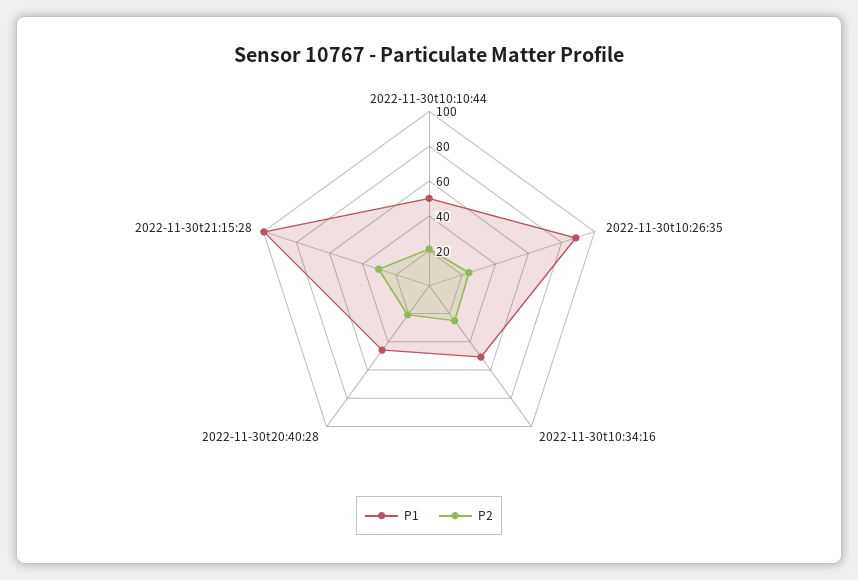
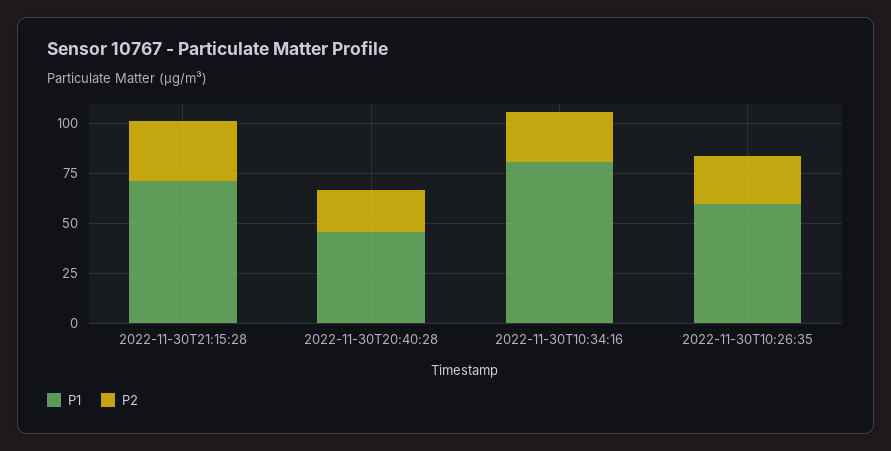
  {
    "P1": {
-     "2022-11-30t10:10:44": 50,
-     "2022-11-30t10:26:35": 90,
+     "2022-11-30t10:26:35": 60,
-     "2022-11-30t10:34:16": 50,
+     "2022-11-30t10:34:16": 80,
      "2022-11-30t20:40:28": 45,
-     "2022-11-30t21:15:28": 100
+     "2022-11-30t21:15:28": 70
    },
    "P2": {
-     "2022-11-30t10:10:44": 20,
      "2022-11-30t10:26:35": 25,
      "2022-11-30t10:34:16": 25,
      "2022-11-30t20:40:28": 20,
      "2022-11-30t21:15:28": 30
    }
  }

